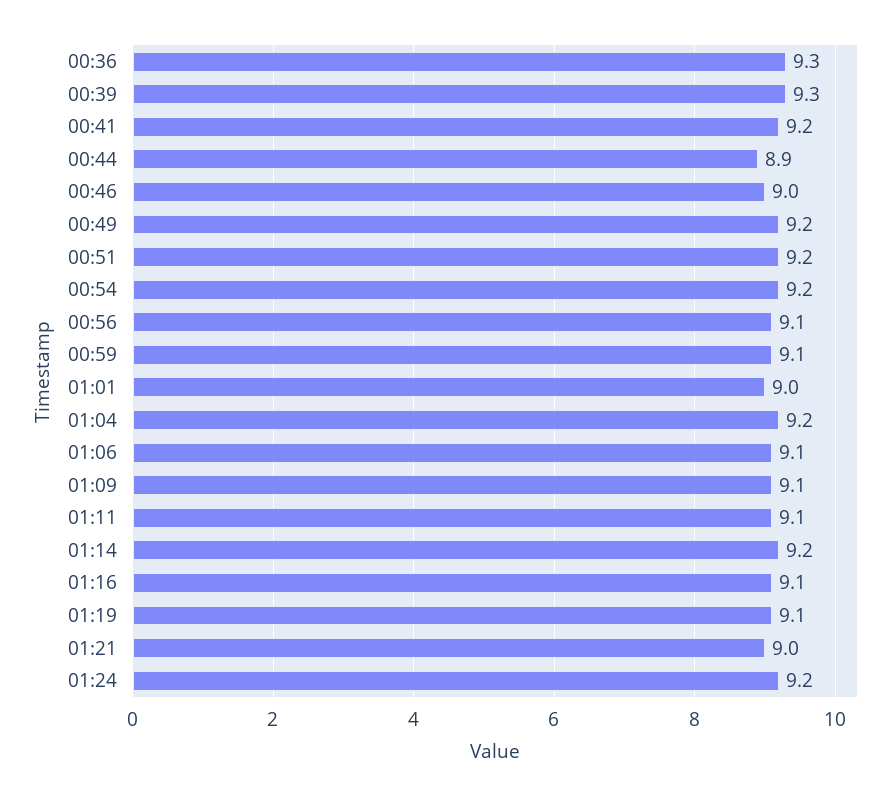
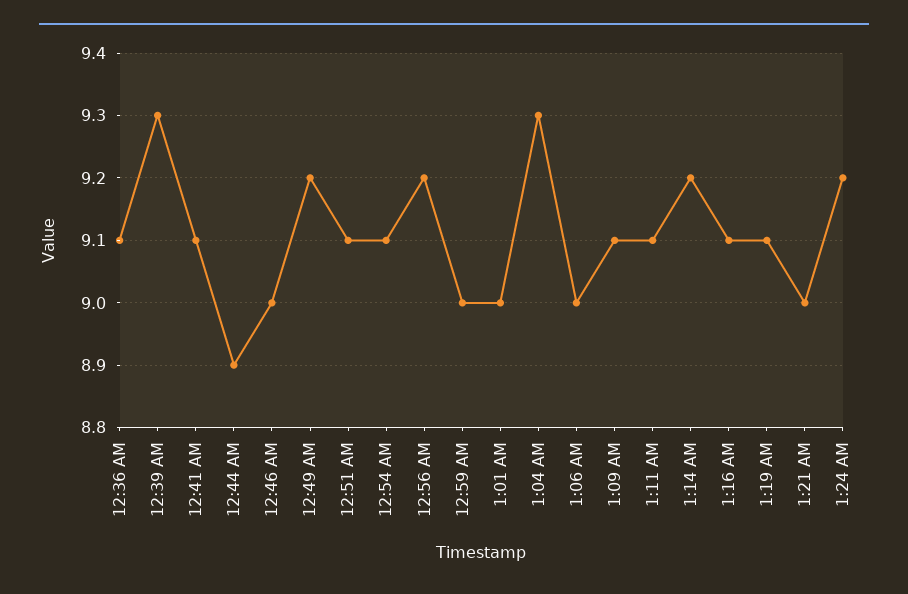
  {
-   "00:36": 9.3,
+   "00:36": 9.1,
    "00:39": 9.3,
-   "00:41": 9.2,
+   "00:41": 9.1,
    "00:44": 8.9,
    "00:46": 9,
    "00:49": 9.2,
-   "00:51": 9.2,
+   "00:51": 9.1,
-   "00:54": 9.2,
+   "00:54": 9.1,
-   "00:56": 9.1,
+   "00:56": 9.2,
-   "00:59": 9.1,
+   "00:59": 9,
    "01:01": 9,
-   "01:04": 9.2,
+   "01:04": 9.3,
-   "01:06": 9.1,
+   "01:06": 9,
    "01:09": 9.1,
    "01:11": 9.1,
    "01:14": 9.2,
    "01:16": 9.1,
    "01:19": 9.1,
    "01:21": 9,
    "01:24": 9.2
  }

